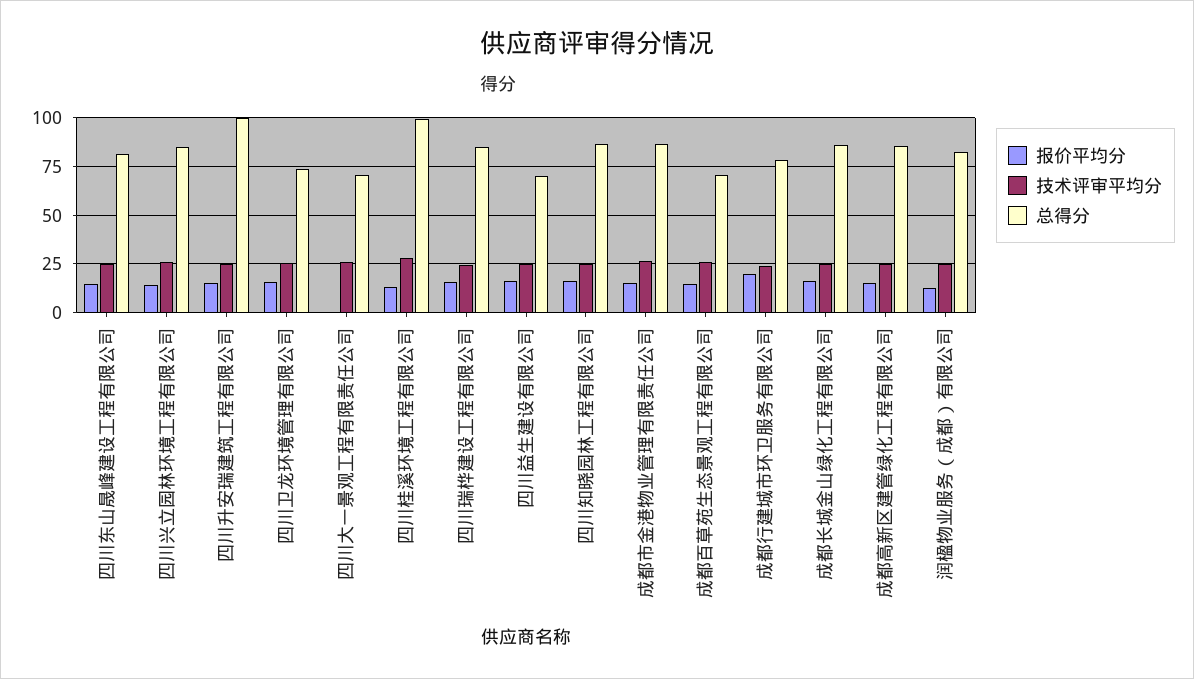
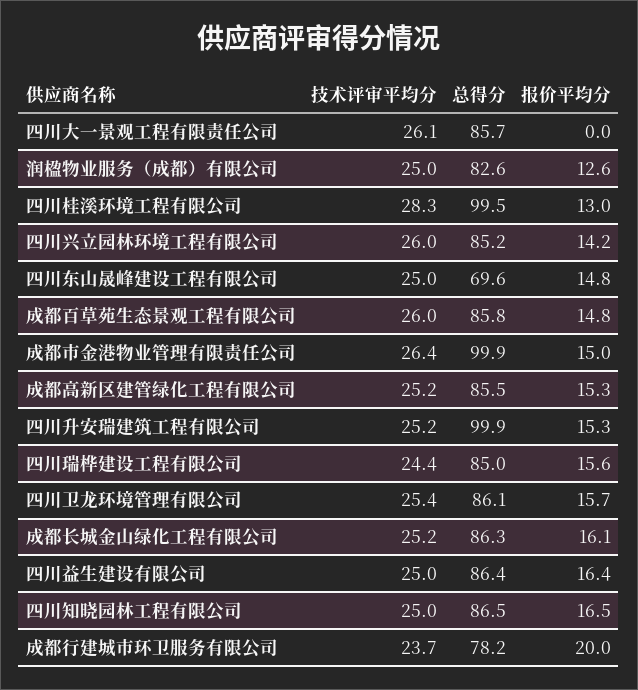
  {
    "报价平均分": {
      "四川东山晟峰建设工程有限公司": 14.8,
      "四川兴立园林环境工程有限公司": 14.2,
      "四川升安瑞建筑工程有限公司": 15.3,
      "四川卫龙环境管理有限公司": 15.7,
      "四川大一景观工程有限责任公司": 0,
      "四川桂溪环境工程有限公司": 13,
      "四川瑞桦建设工程有限公司": 15.6,
      "四川益生建设有限公司": 16.4,
      "四川知晓园林工程有限公司": 16.5,
      "成都市金港物业管理有限责任公司": 15,
      "成都百草苑生态景观工程有限公司": 14.8,
      "成都行建城市环卫服务有限公司": 20,
      "成都长城金山绿化工程有限公司": 16.1,
      "成都高新区建管绿化工程有限公司": 15.3,
      "润楹物业服务（成都）有限公司": 12.6
    },
    "技术评审平均分": {
      "四川东山晟峰建设工程有限公司": 25,
      "四川兴立园林环境工程有限公司": 26,
      "四川升安瑞建筑工程有限公司": 25.2,
      "四川卫龙环境管理有限公司": 25.4,
      "四川大一景观工程有限责任公司": 26.1,
      "四川桂溪环境工程有限公司": 28.3,
      "四川瑞桦建设工程有限公司": 24.4,
      "四川益生建设有限公司": 25,
      "四川知晓园林工程有限公司": 25,
      "成都市金港物业管理有限责任公司": 26.4,
      "成都百草苑生态景观工程有限公司": 26,
      "成都行建城市环卫服务有限公司": 23.7,
      "成都长城金山绿化工程有限公司": 25.2,
      "成都高新区建管绿化工程有限公司": 25.2,
      "润楹物业服务（成都）有限公司": 25
    },
    "总得分": {
-     "四川东山晟峰建设工程有限公司": 80,
+     "四川东山晟峰建设工程有限公司": 69.6,
      "四川兴立园林环境工程有限公司": 85.2,
      "四川升安瑞建筑工程有限公司": 99.9,
-     "四川卫龙环境管理有限公司": 75,
+     "四川卫龙环境管理有限公司": 86.1,
-     "四川大一景观工程有限责任公司": 70,
+     "四川大一景观工程有限责任公司": 85.7,
      "四川桂溪环境工程有限公司": 99.5,
      "四川瑞桦建设工程有限公司": 85,
-     "四川益生建设有限公司": 70,
+     "四川益生建设有限公司": 86.4,
      "四川知晓园林工程有限公司": 86.5,
-     "成都市金港物业管理有限责任公司": 85,
+     "成都市金港物业管理有限责任公司": 99.9,
-     "成都百草苑生态景观工程有限公司": 70,
+     "成都百草苑生态景观工程有限公司": 85.8,
      "成都行建城市环卫服务有限公司": 78.2,
      "成都长城金山绿化工程有限公司": 86.3,
      "成都高新区建管绿化工程有限公司": 85.5,
      "润楹物业服务（成都）有限公司": 82.6
    }
  }

